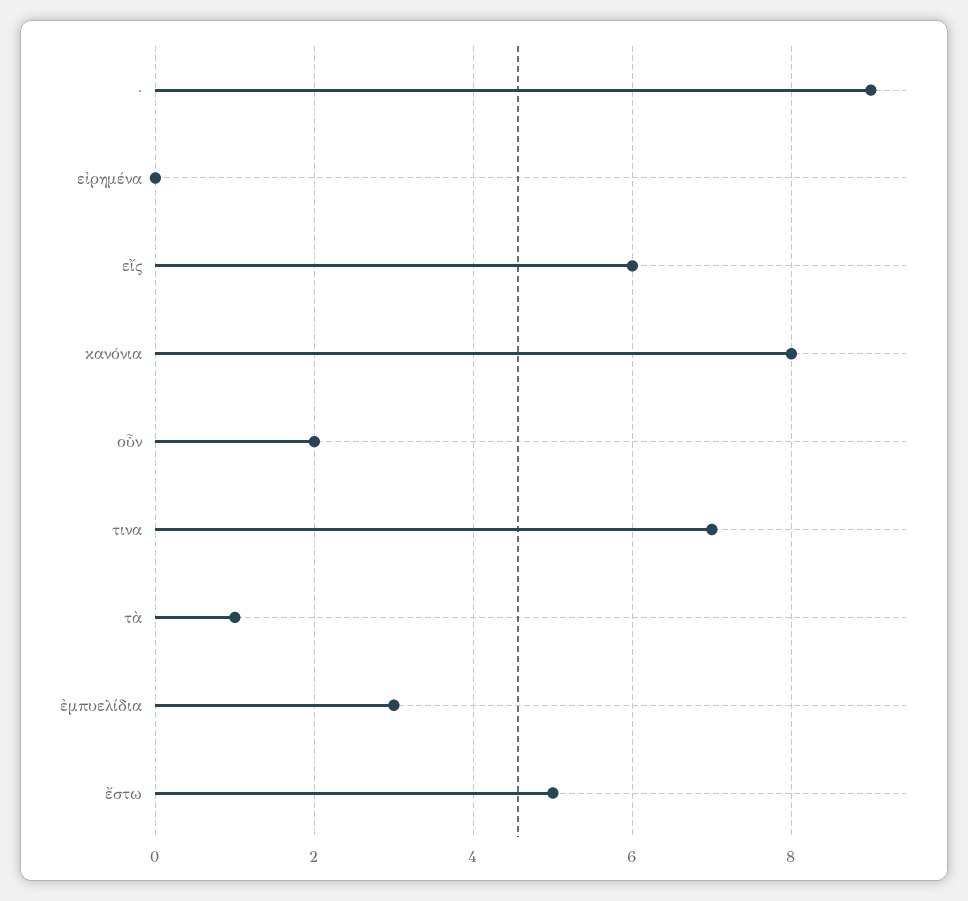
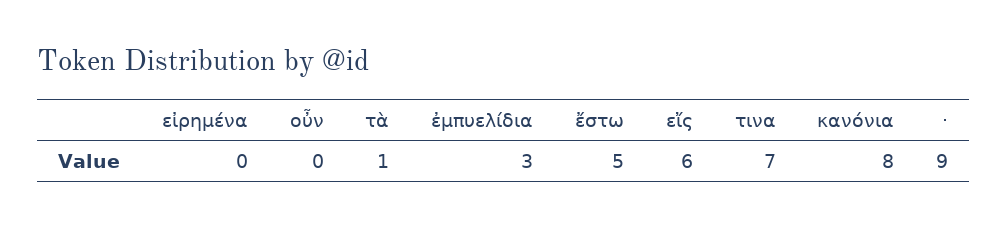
  {
    "·": 9,
    "εἰρημένα": 0,
    "εἴς": 6,
    "κανόνια": 8,
-   "οὖν": 2,
+   "οὖν": 0,
    "τινα": 7,
    "τὰ": 1,
    "ἐμπυελίδια": 3,
    "ἔστω": 5
  }

